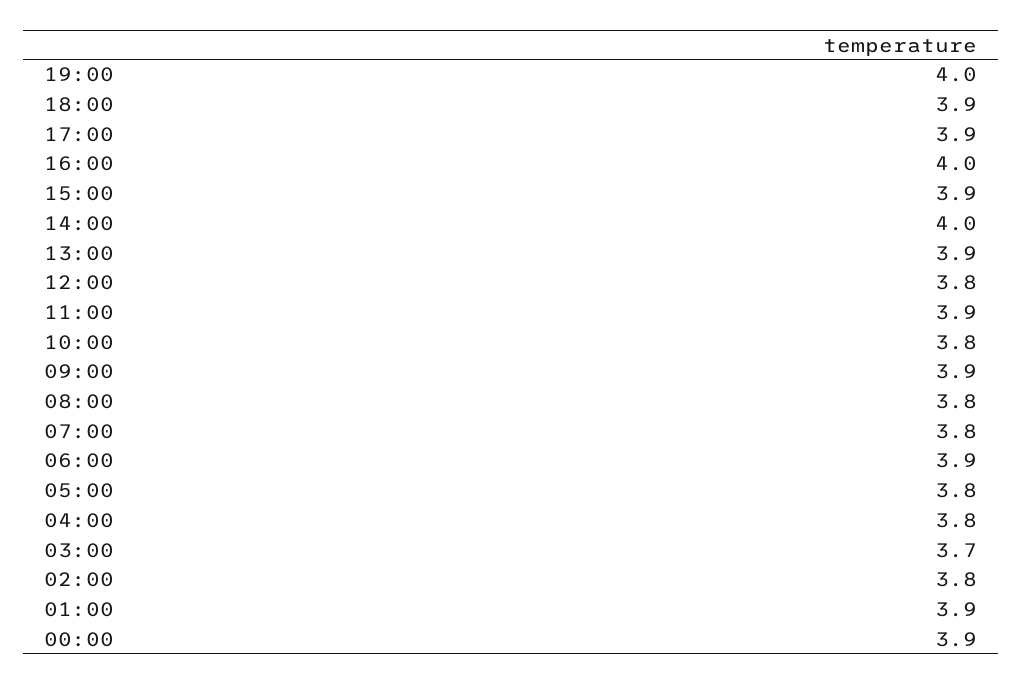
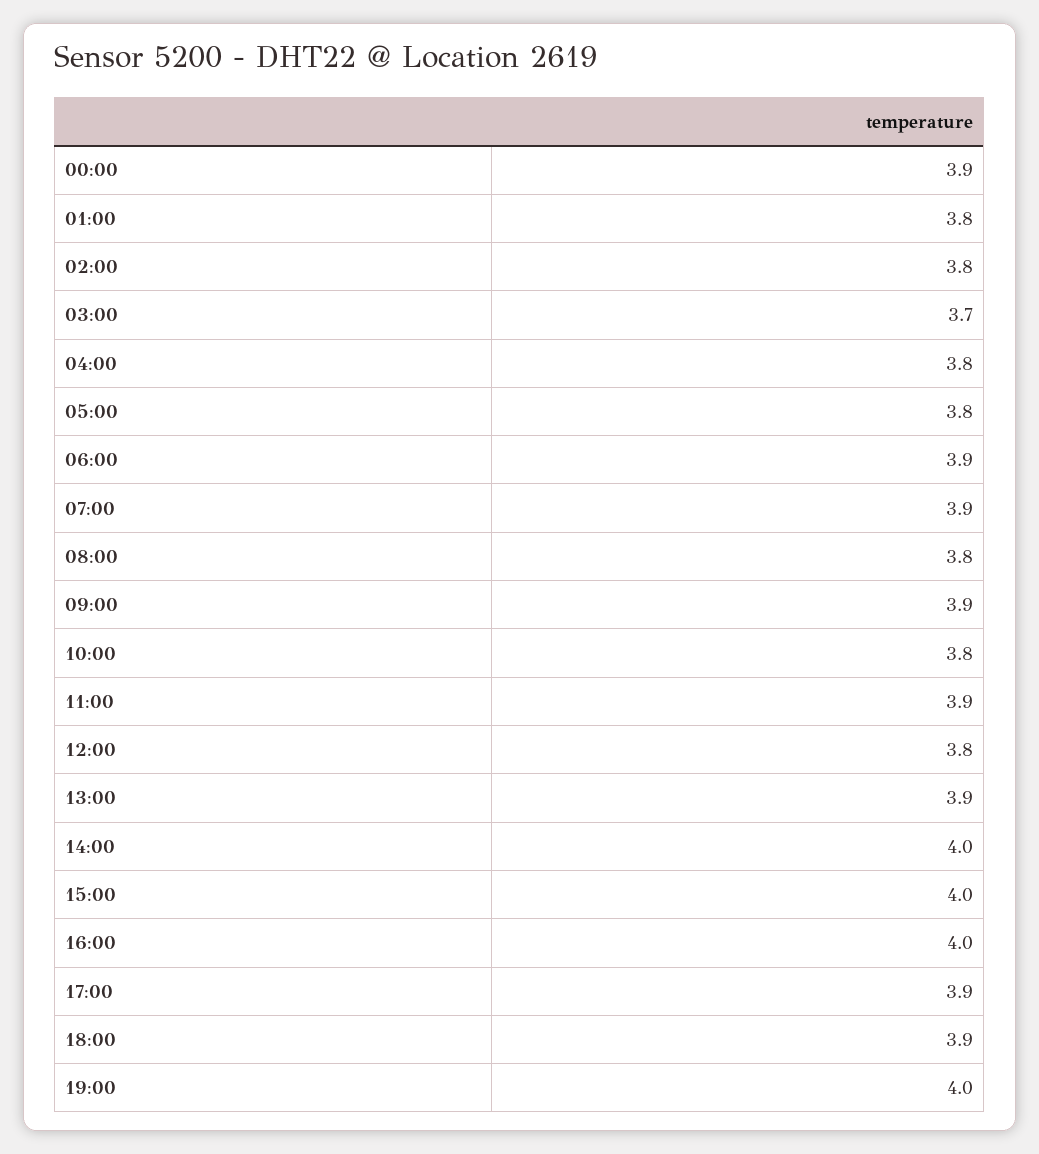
  {
    "19:00": 4,
    "18:00": 3.9,
    "17:00": 3.9,
    "16:00": 4,
-   "15:00": 3.9,
+   "15:00": 4,
    "14:00": 4,
    "13:00": 3.9,
    "12:00": 3.8,
    "11:00": 3.9,
    "10:00": 3.8,
    "09:00": 3.9,
    "08:00": 3.8,
-   "07:00": 3.8,
+   "07:00": 3.9,
    "06:00": 3.9,
    "05:00": 3.8,
    "04:00": 3.8,
    "03:00": 3.7,
    "02:00": 3.8,
-   "01:00": 3.9,
+   "01:00": 3.8,
    "00:00": 3.9
  }

